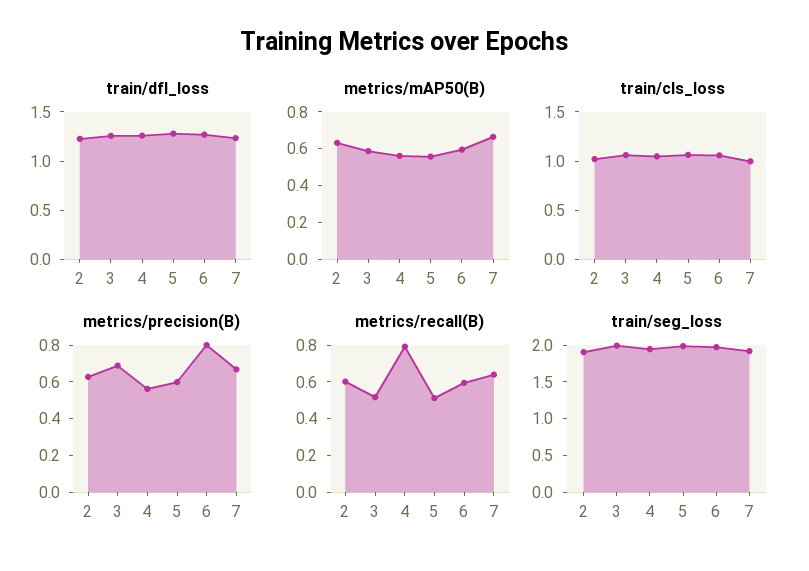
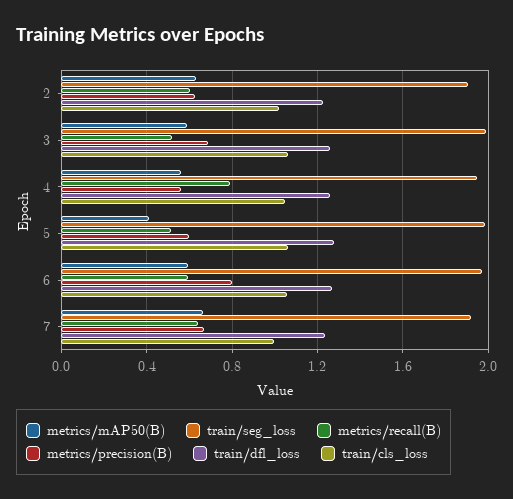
  {
    "train/dfl_loss": {
      "2": 1.25,
      "3": 1.25,
      "4": 1.25,
      "5": 1.3,
      "6": 1.25,
      "7": 1.25
    },
    "metrics/mAP50(B)": {
      "2": 0.65,
      "3": 0.6,
      "4": 0.55,
-     "5": 0.55,
+     "5": 0.4,
      "6": 0.6,
      "7": 0.65
    },
    "train/cls_loss": {
      "2": 1,
      "3": 1.05,
      "4": 1.05,
      "5": 1.05,
      "6": 1.05,
      "7": 1
    },
    "metrics/precision(B)": {
      "2": 0.65,
      "3": 0.7,
      "4": 0.55,
      "5": 0.6,
      "6": 0.8,
      "7": 0.65
    },
    "metrics/recall(B)": {
      "2": 0.6,
      "3": 0.5,
      "4": 0.8,
      "5": 0.5,
      "6": 0.6,
      "7": 0.65
    },
    "train/seg_loss": {
      "2": 1.9,
      "3": 2,
      "4": 1.95,
      "5": 2,
      "6": 1.95,
      "7": 1.9
    }
  }

